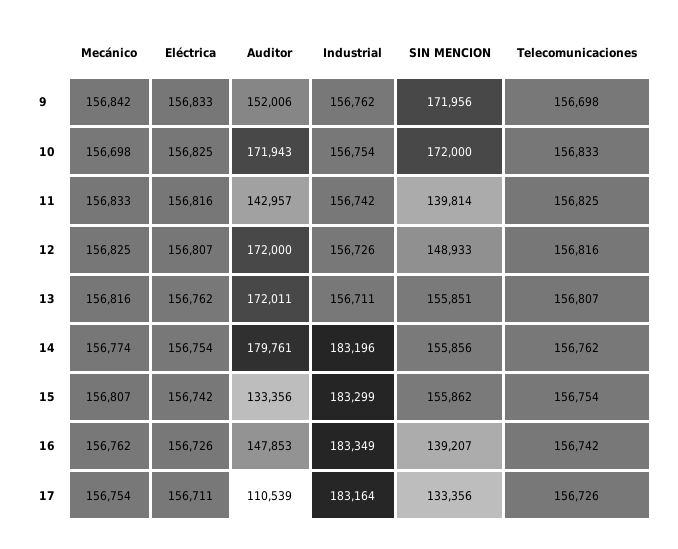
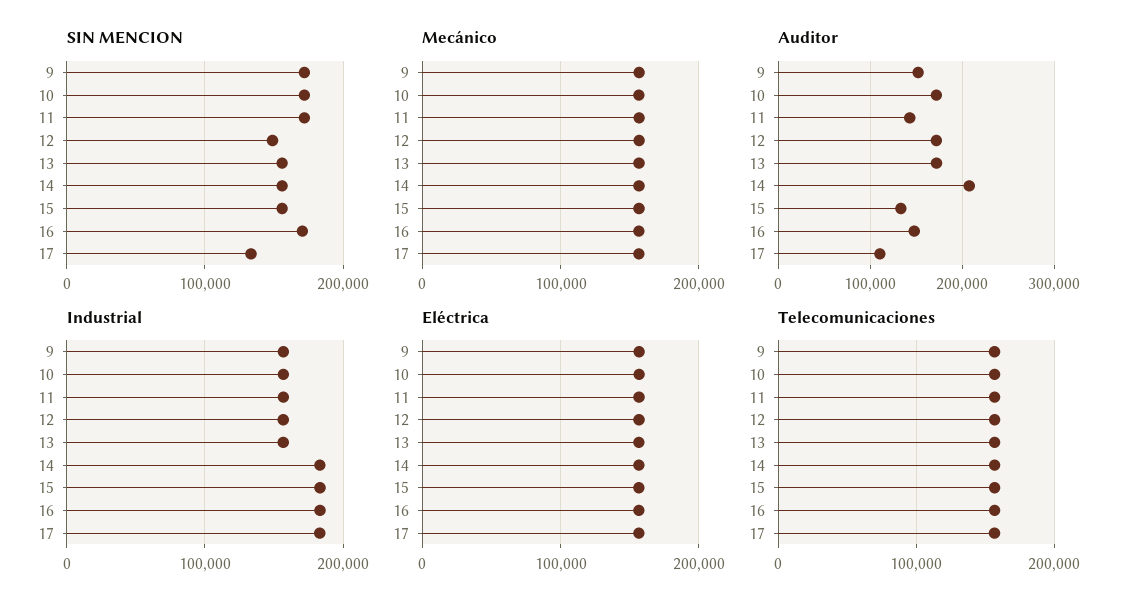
  {
    "Mecánico": {
      "9": 156842,
      "10": 156698,
      "11": 156833,
      "12": 156825,
      "13": 156816,
      "14": 156774,
      "15": 156807,
      "16": 156762,
      "17": 156754
    },
    "Eléctrica": {
      "9": 156833,
      "10": 156825,
      "11": 156816,
      "12": 156807,
      "13": 156762,
      "14": 156754,
      "15": 156742,
      "16": 156726,
      "17": 156711
    },
    "Auditor": {
      "9": 152006,
      "10": 171943,
      "11": 142957,
      "12": 172000,
      "13": 172011,
-     "14": 179761,
+     "14": 210000,
      "15": 133356,
      "16": 147853,
      "17": 110539
    },
    "Industrial": {
      "9": 156762,
      "10": 156754,
      "11": 156742,
      "12": 156726,
      "13": 156711,
      "14": 183196,
      "15": 183299,
      "16": 183349,
      "17": 183164
    },
    "SIN MENCION": {
      "9": 171956,
      "10": 172000,
-     "11": 139814,
+     "11": 170000,
      "12": 148933,
      "13": 155851,
      "14": 155856,
      "15": 155862,
-     "16": 139207,
+     "16": 170000,
      "17": 133356
    },
    "Telecomunicaciones": {
      "9": 156698,
      "10": 156833,
      "11": 156825,
      "12": 156816,
      "13": 156807,
      "14": 156762,
      "15": 156754,
      "16": 156742,
      "17": 156726
    }
  }

